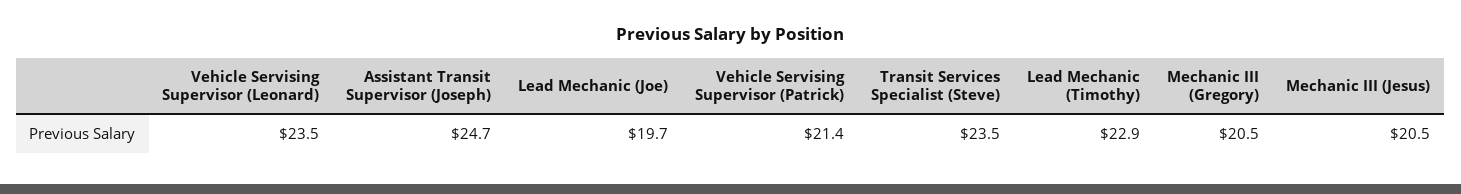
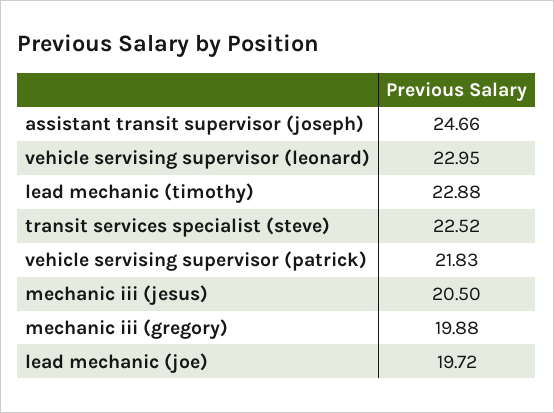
  {
-   "Vehicle Servising Supervisor (Leonard)": 23.5,
+   "Vehicle Servising Supervisor (Leonard)": 22.95,
    "Assistant Transit Supervisor (Joseph)": 24.66,
    "Lead Mechanic (Joe)": 19.72,
-   "Vehicle Servising Supervisor (Patrick)": 21.4,
+   "Vehicle Servising Supervisor (Patrick)": 21.83,
-   "Transit Services Specialist (Steve)": 23.5,
+   "Transit Services Specialist (Steve)": 22.52,
    "Lead Mechanic (Timothy)": 22.88,
-   "Mechanic III (Gregory)": 20.5,
+   "Mechanic III (Gregory)": 19.88,
    "Mechanic III (Jesus)": 20.5
  }

